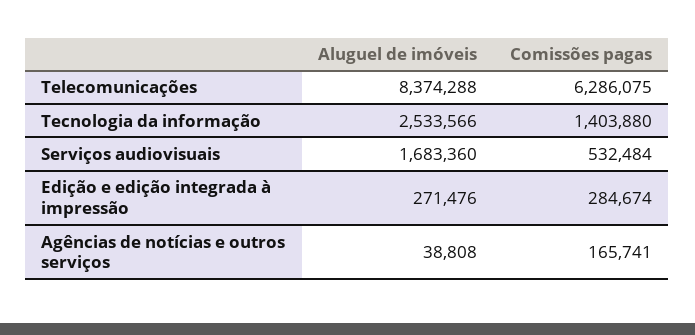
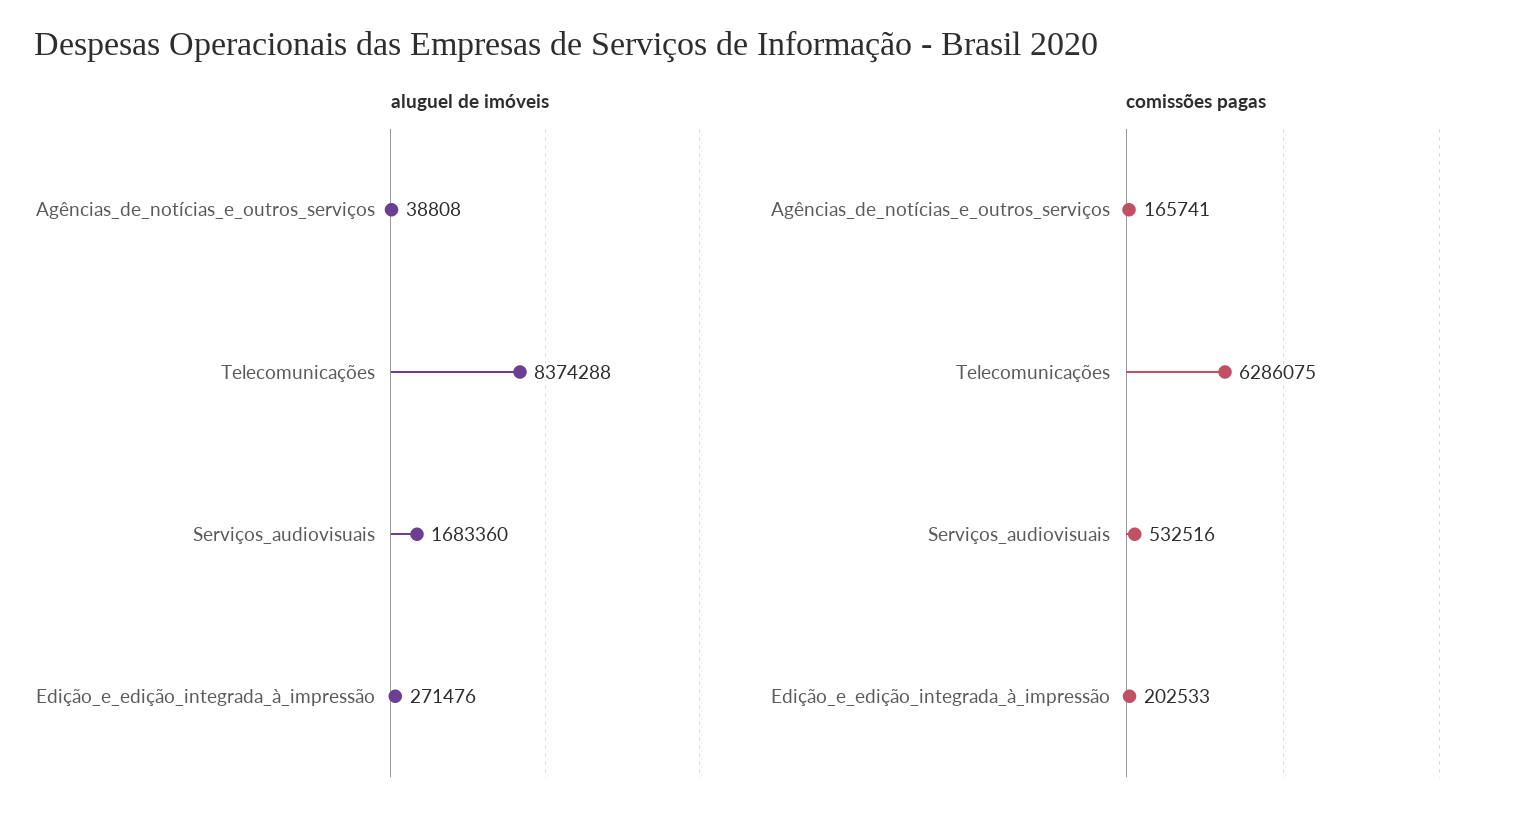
  {
    "Aluguel de imóveis": {
      "Telecomunicações": 8374288,
-     "Tecnologia da informação": 2533566,
      "Serviços audiovisuais": 1683360,
      "Edição e edição integrada à impressão": 271476,
      "Agências de notícias e outros serviços": 38808
    },
    "Comissões pagas": {
      "Telecomunicações": 6286075,
-     "Tecnologia da informação": 1403880,
-     "Serviços audiovisuais": 532484,
+     "Serviços audiovisuais": 532516,
-     "Edição e edição integrada à impressão": 284674,
+     "Edição e edição integrada à impressão": 202533,
      "Agências de notícias e outros serviços": 165741
    }
  }

